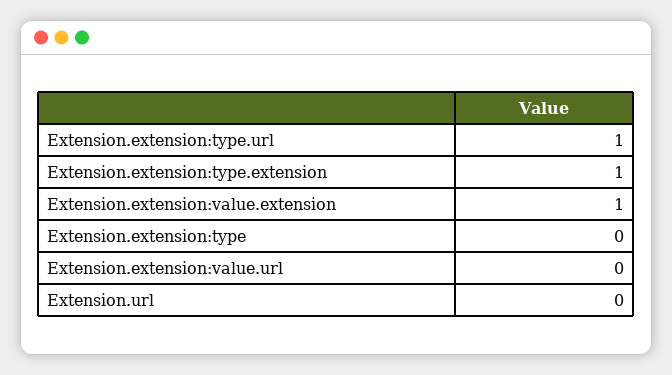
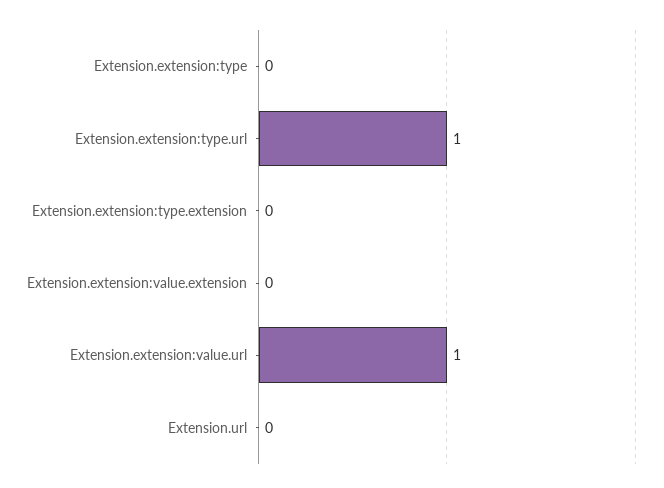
  {
    "Extension.extension:type.url": 1,
-   "Extension.extension:type.extension": 1,
+   "Extension.extension:type.extension": 0,
-   "Extension.extension:value.extension": 1,
+   "Extension.extension:value.extension": 0,
    "Extension.extension:type": 0,
-   "Extension.extension:value.url": 0,
+   "Extension.extension:value.url": 1,
    "Extension.url": 0
  }

